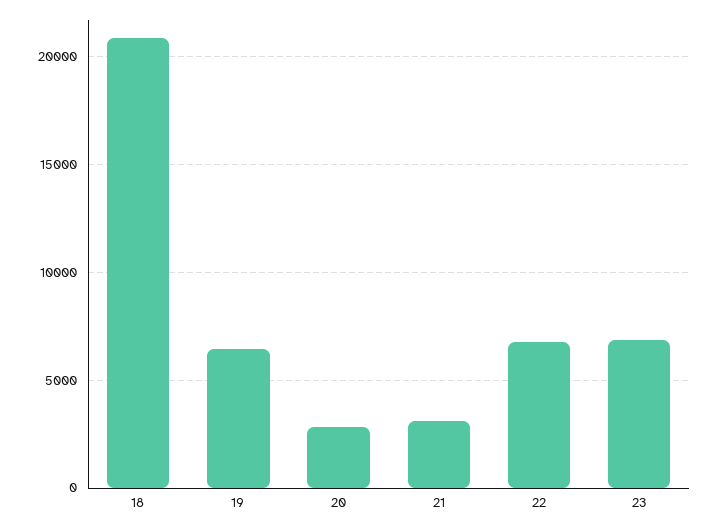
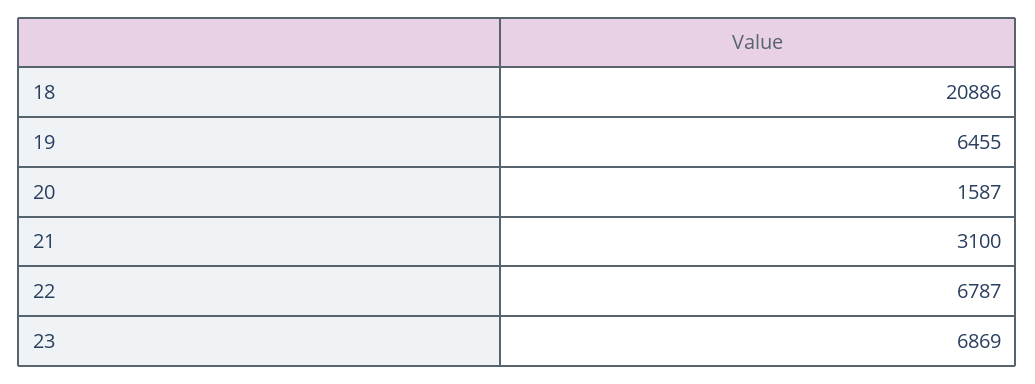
  {
    "18": 20886,
    "19": 6455,
-   "20": 3000,
+   "20": 1587,
    "21": 3100,
    "22": 6787,
    "23": 6869
  }

